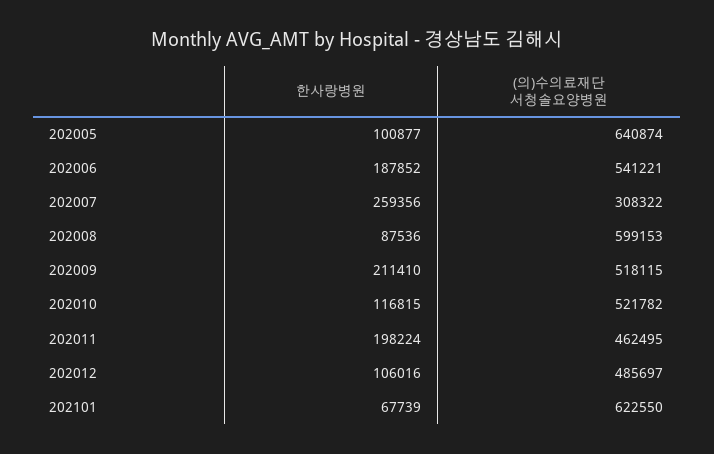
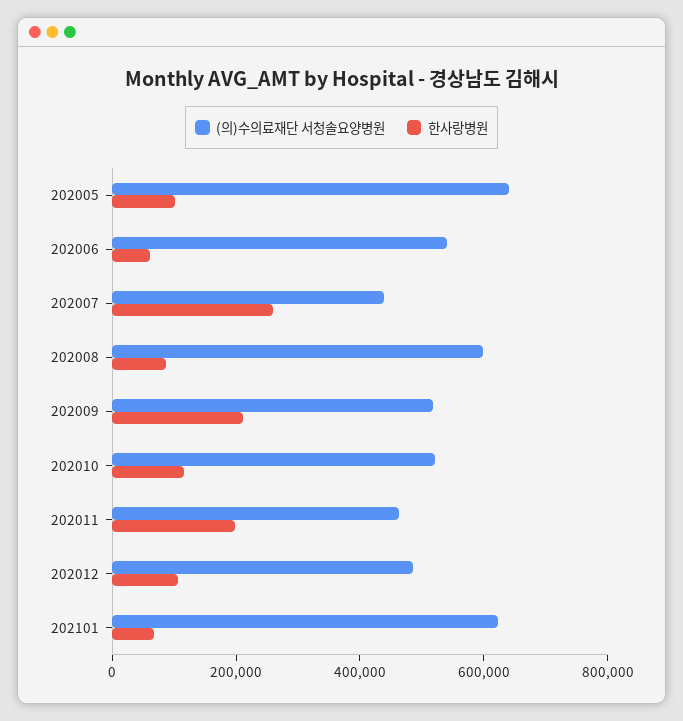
  {
    "한사랑병원": {
      "202005": 100877,
-     "202006": 187852,
+     "202006": 50000,
      "202007": 259356,
      "202008": 87536,
      "202009": 211410,
      "202010": 116815,
      "202011": 198224,
      "202012": 106016,
      "202101": 67739
    },
    "(의)수의료재단 서청솔요양병원": {
      "202005": 640874,
      "202006": 541221,
-     "202007": 308322,
+     "202007": 450000,
      "202008": 599153,
      "202009": 518115,
      "202010": 521782,
      "202011": 462495,
      "202012": 485697,
      "202101": 622550
    }
  }

